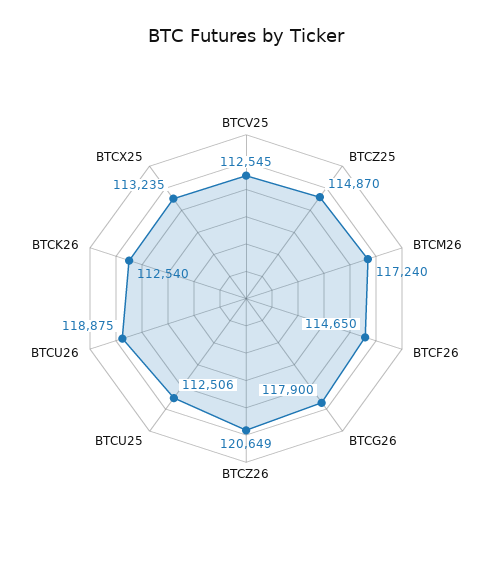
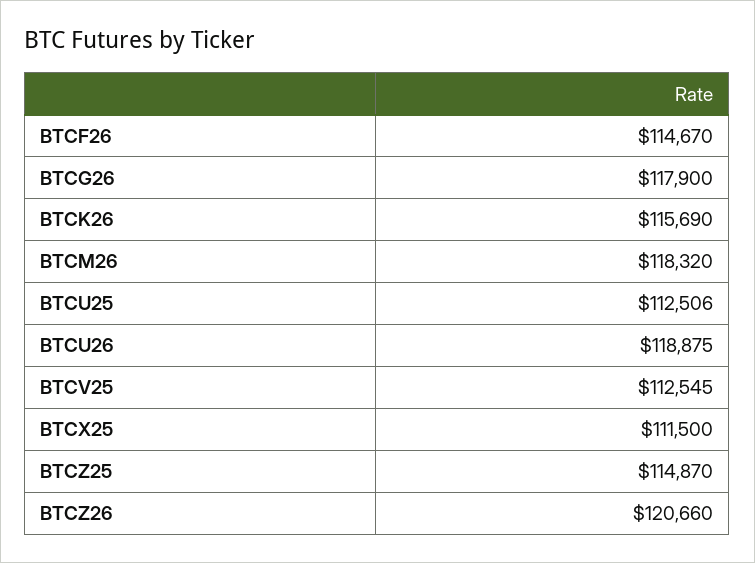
  {
    "BTCV25": 112545,
    "BTCZ25": 114870,
-   "BTCM26": 117240,
+   "BTCM26": 118320,
-   "BTCF26": 114650,
+   "BTCF26": 114670,
    "BTCG26": 117900,
-   "BTCZ26": 120649,
+   "BTCZ26": 120660,
    "BTCU25": 112506,
    "BTCU26": 118875,
-   "BTCK26": 112540,
+   "BTCK26": 115690,
-   "BTCX25": 113235
+   "BTCX25": 111500
  }

